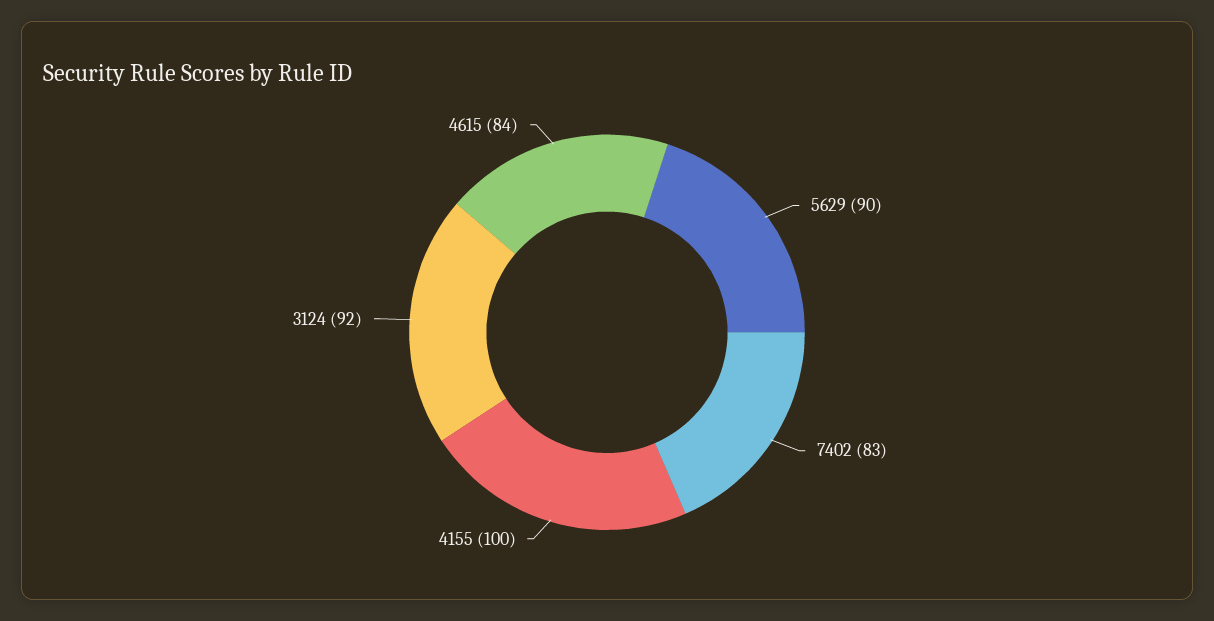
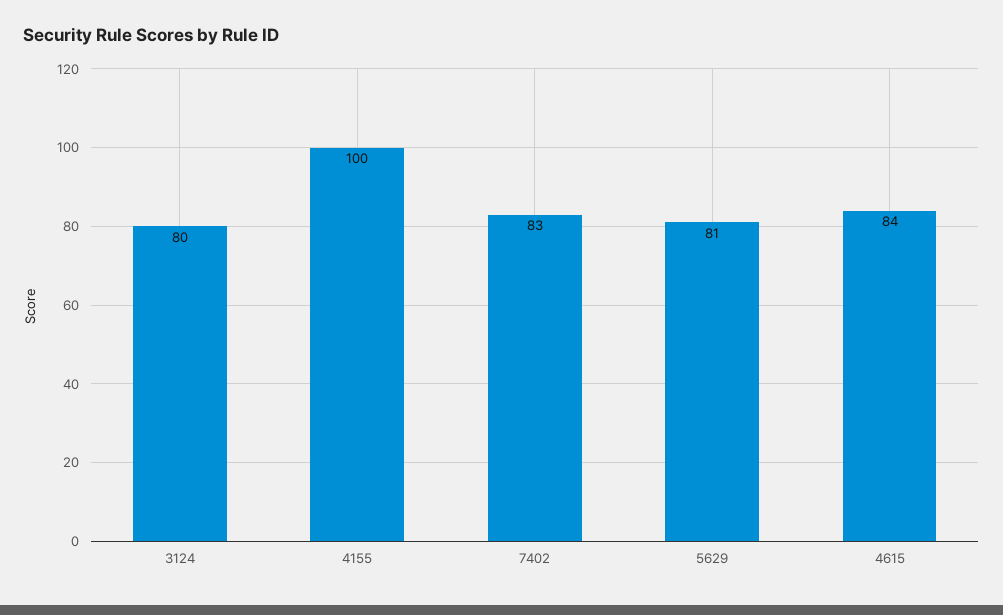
  {
-   "5629": 90,
+   "5629": 81,
    "7402": 83,
    "4155": 100,
-   "3124": 92,
+   "3124": 80,
    "4615": 84
  }

